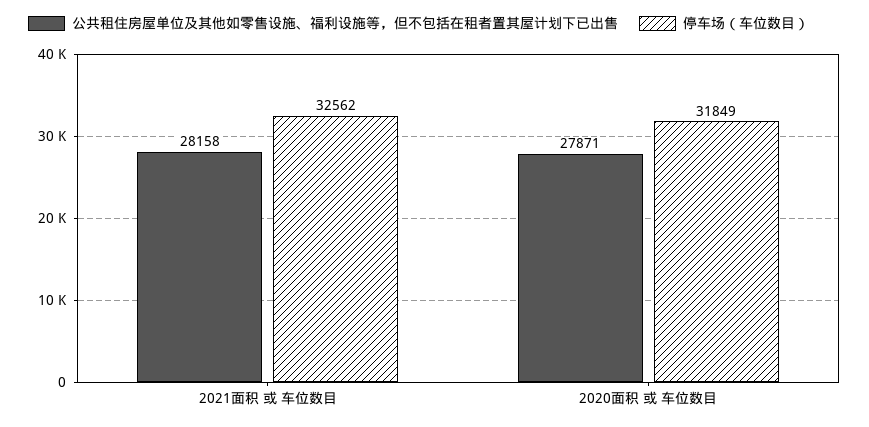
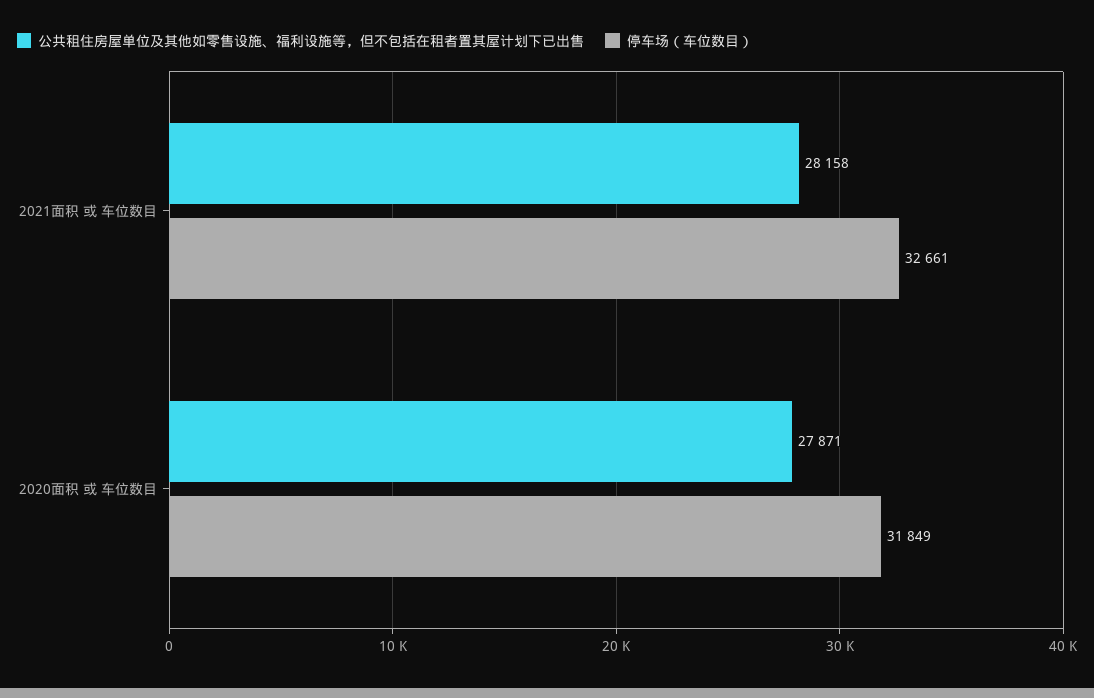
  {
    "公共租住房屋单位及其他如零售设施、福利设施等，但不包括在租者置其屋计划下已出售": {
      "2021面积 或 车位数目": 28158,
      "2020面积 或 车位数目": 27871
    },
    "停车场（车位数目）": {
-     "2021面积 或 车位数目": 32562,
+     "2021面积 或 车位数目": 32661,
      "2020面积 或 车位数目": 31849
    }
  }

